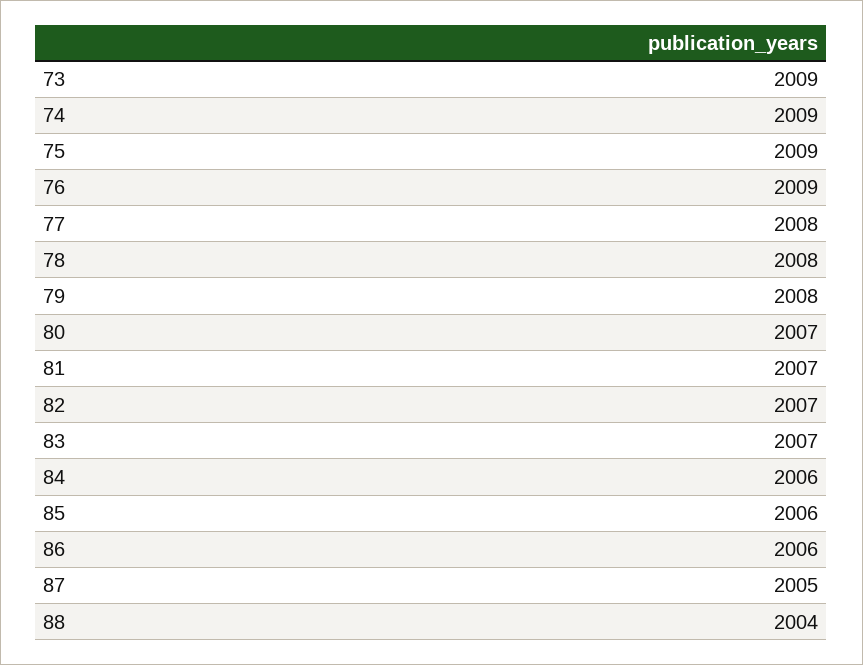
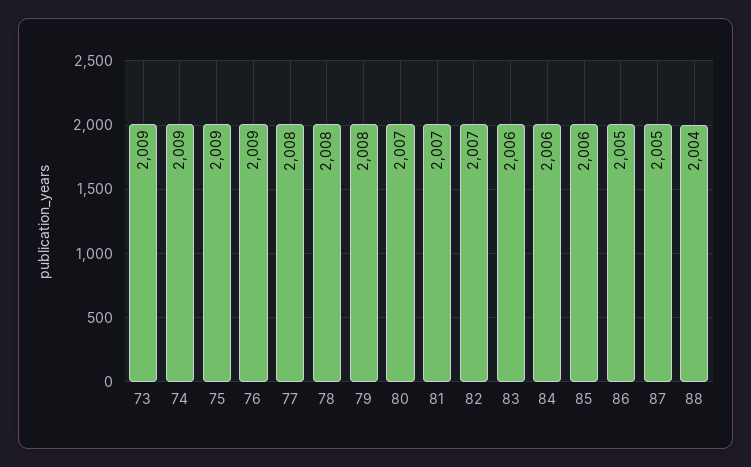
  {
    "73": 2009,
    "74": 2009,
    "75": 2009,
    "76": 2009,
    "77": 2008,
    "78": 2008,
    "79": 2008,
    "80": 2007,
    "81": 2007,
    "82": 2007,
-   "83": 2007,
+   "83": 2006,
    "84": 2006,
    "85": 2006,
-   "86": 2006,
+   "86": 2005,
    "87": 2005,
    "88": 2004
  }

